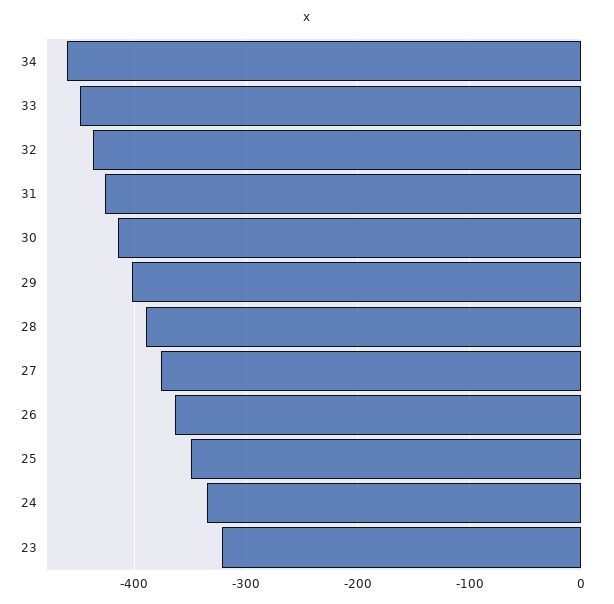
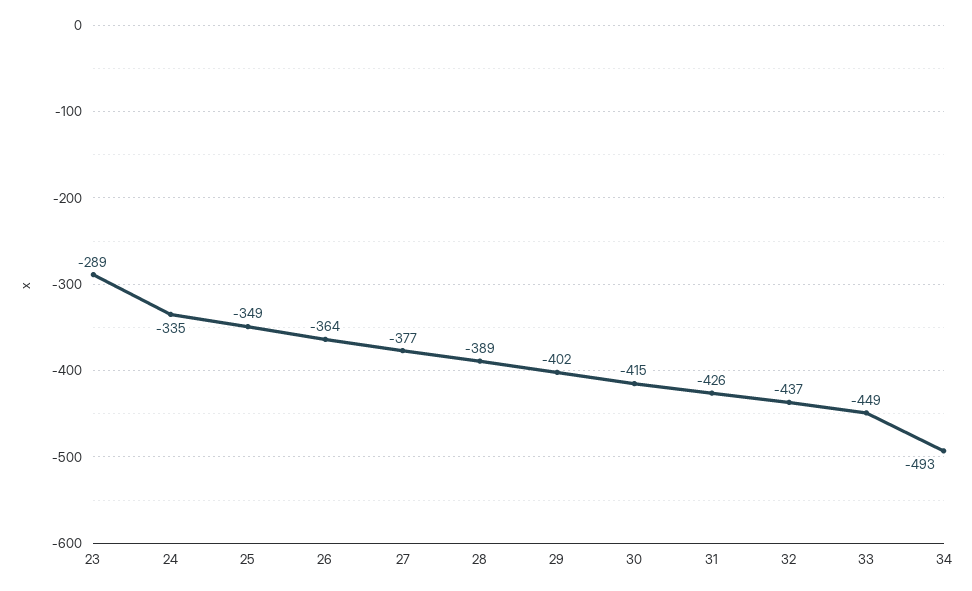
  {
-   "34": -460,
+   "34": -493,
    "33": -449,
    "32": -437,
    "31": -426,
    "30": -415,
    "29": -402,
    "28": -389,
    "27": -377,
    "26": -364,
    "25": -349,
    "24": -335,
-   "23": -320
+   "23": -289
  }

